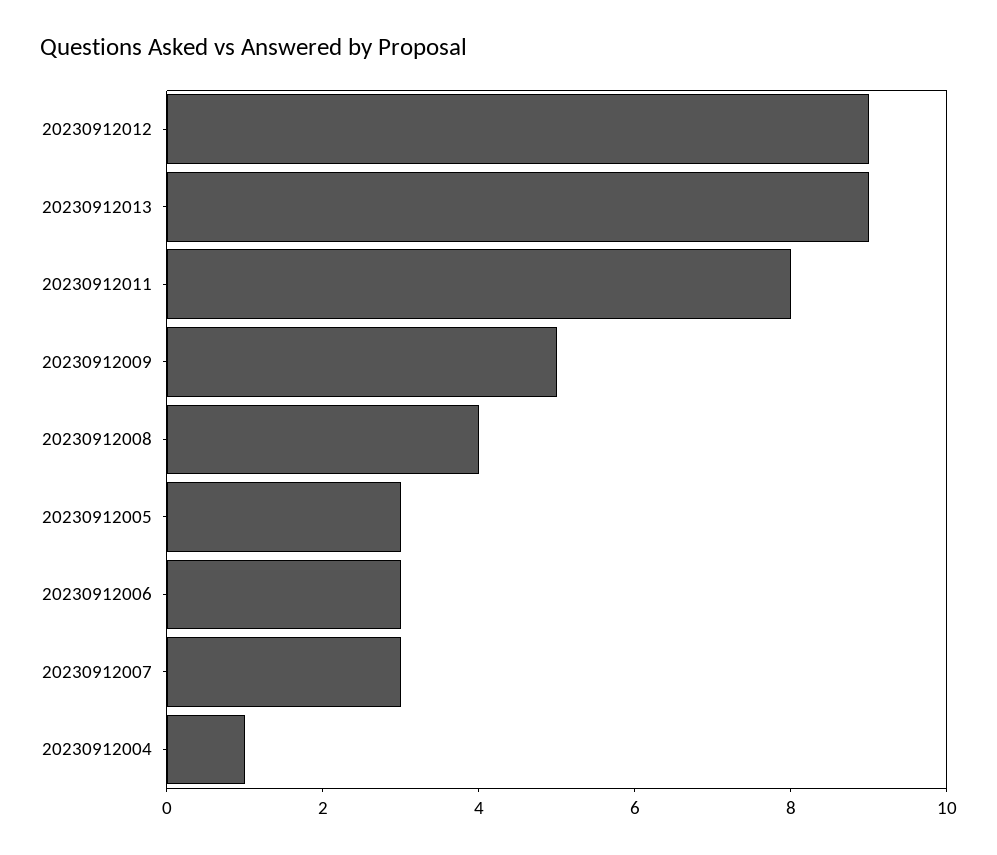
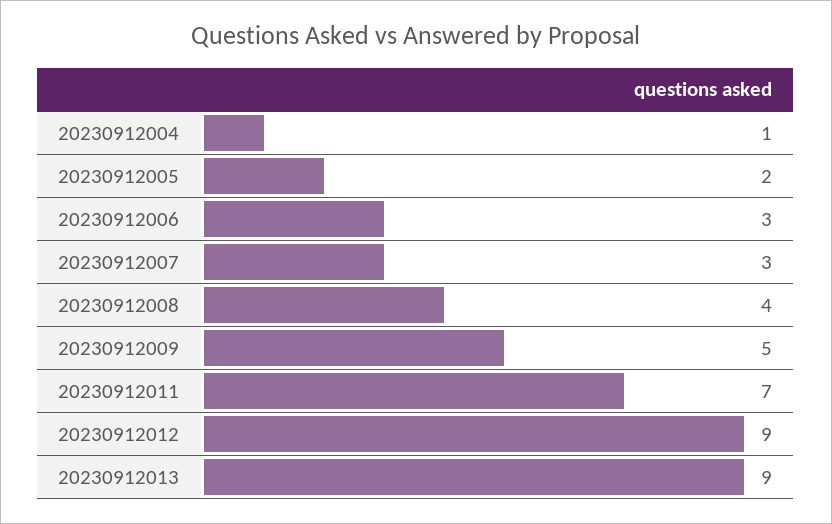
  {
    "20230912012": 9,
    "20230912013": 9,
-   "20230912011": 8,
+   "20230912011": 7,
    "20230912009": 5,
    "20230912008": 4,
-   "20230912005": 3,
+   "20230912005": 2,
    "20230912006": 3,
    "20230912007": 3,
    "20230912004": 1
  }

